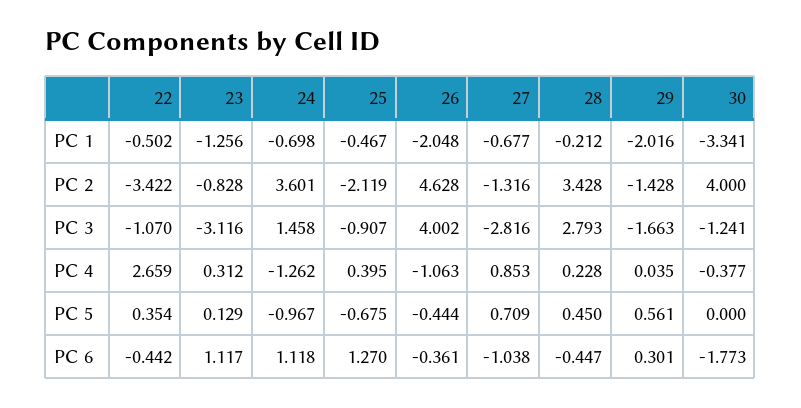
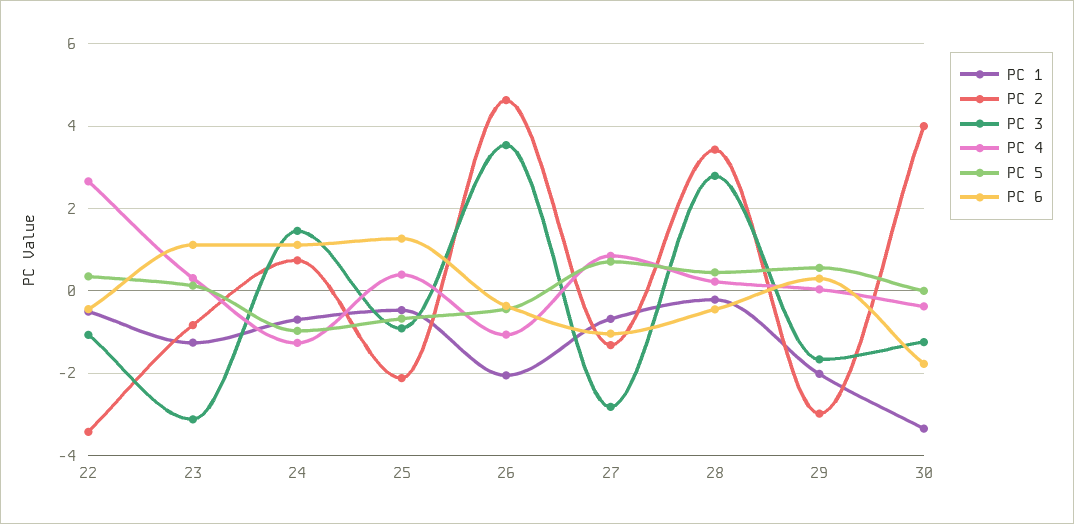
  {
    "PC 1": {
      "22": -0.502,
      "23": -1.256,
      "24": -0.698,
      "25": -0.467,
      "26": -2.048,
      "27": -0.677,
      "28": -0.212,
      "29": -2.016,
      "30": -3.341
    },
    "PC 2": {
      "22": -3.422,
      "23": -0.828,
-     "24": 3.601,
+     "24": 0.8,
      "25": -2.119,
      "26": 4.628,
      "27": -1.316,
      "28": 3.428,
-     "29": -1.428,
+     "29": -3,
      "30": 4
    },
    "PC 3": {
      "22": -1.07,
      "23": -3.116,
      "24": 1.458,
      "25": -0.907,
-     "26": 4.002,
+     "26": 3.6,
      "27": -2.816,
      "28": 2.793,
      "29": -1.663,
      "30": -1.241
    },
    "PC 4": {
      "22": 2.659,
      "23": 0.312,
      "24": -1.262,
      "25": 0.395,
      "26": -1.063,
      "27": 0.853,
      "28": 0.228,
      "29": 0.035,
      "30": -0.377
    },
    "PC 5": {
      "22": 0.354,
      "23": 0.129,
      "24": -0.967,
      "25": -0.675,
      "26": -0.444,
      "27": 0.709,
      "28": 0.45,
      "29": 0.561,
      "30": 0
    },
    "PC 6": {
      "22": -0.442,
      "23": 1.117,
      "24": 1.118,
      "25": 1.27,
      "26": -0.361,
      "27": -1.038,
      "28": -0.447,
      "29": 0.301,
      "30": -1.773
    }
  }

